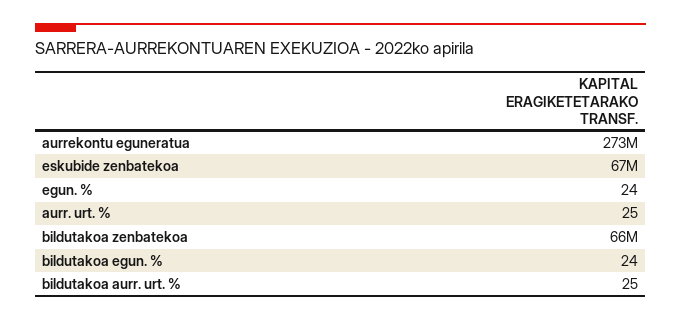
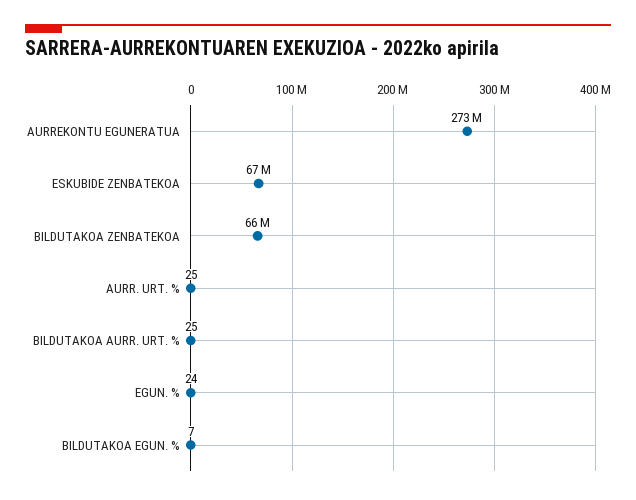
  {
    "aurrekontu eguneratua": 273000000,
    "eskubide zenbatekoa": 67000000,
    "egun. %": 24,
    "aurr. urt. %": 25,
    "bildutakoa zenbatekoa": 66000000,
-   "bildutakoa egun. %": 24,
+   "bildutakoa egun. %": 7,
    "bildutakoa aurr. urt. %": 25
  }

